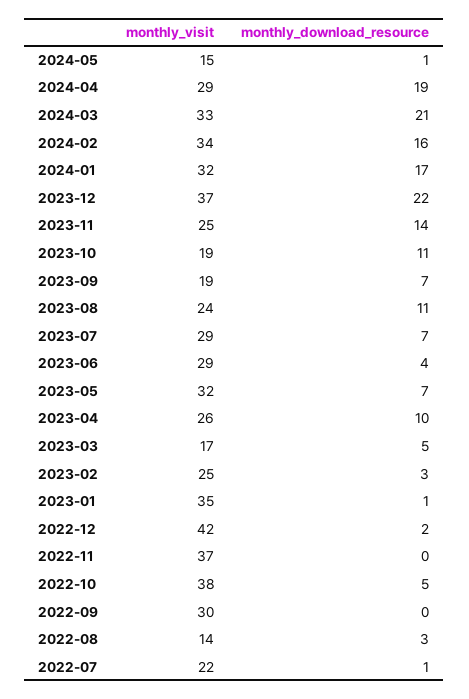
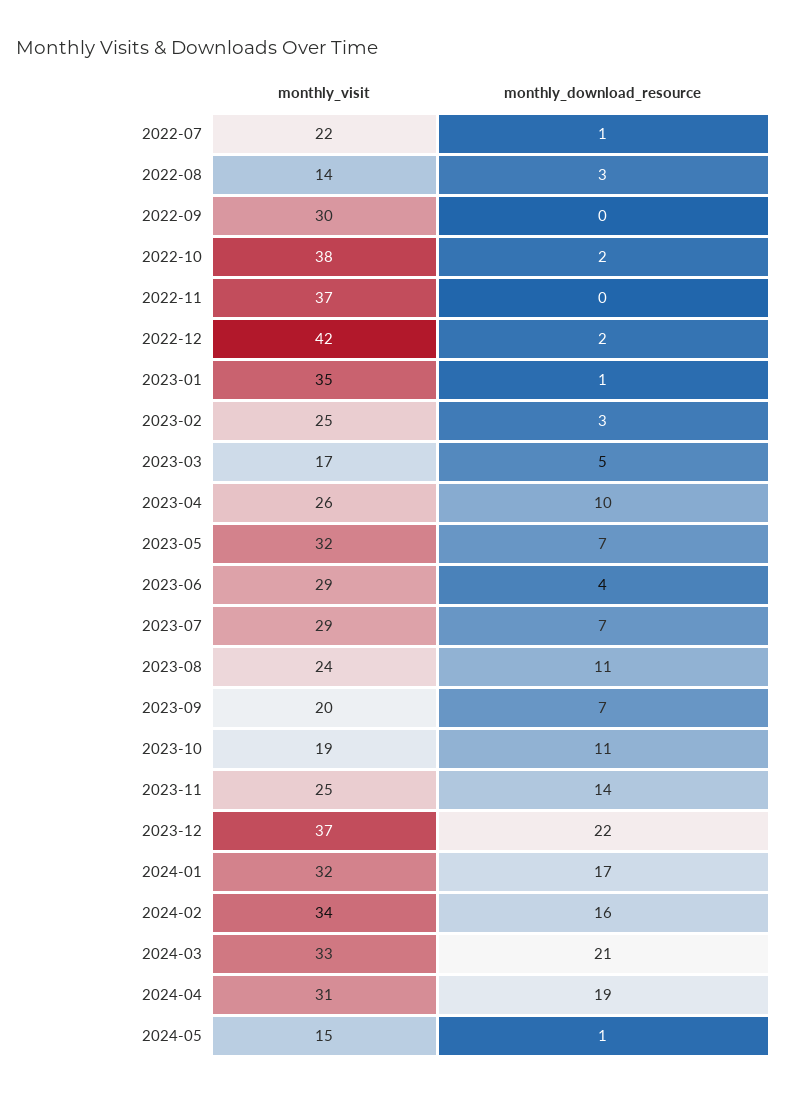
  {
    "monthly_visit": {
      "2024-05": 15,
-     "2024-04": 29,
+     "2024-04": 31,
      "2024-03": 33,
      "2024-02": 34,
      "2024-01": 32,
      "2023-12": 37,
      "2023-11": 25,
      "2023-10": 19,
-     "2023-09": 19,
+     "2023-09": 20,
      "2023-08": 24,
      "2023-07": 29,
      "2023-06": 29,
      "2023-05": 32,
      "2023-04": 26,
      "2023-03": 17,
      "2023-02": 25,
      "2023-01": 35,
      "2022-12": 42,
      "2022-11": 37,
      "2022-10": 38,
      "2022-09": 30,
      "2022-08": 14,
      "2022-07": 22
    },
    "monthly_download_resource": {
      "2024-05": 1,
      "2024-04": 19,
      "2024-03": 21,
      "2024-02": 16,
      "2024-01": 17,
      "2023-12": 22,
      "2023-11": 14,
      "2023-10": 11,
      "2023-09": 7,
      "2023-08": 11,
      "2023-07": 7,
      "2023-06": 4,
      "2023-05": 7,
      "2023-04": 10,
      "2023-03": 5,
      "2023-02": 3,
      "2023-01": 1,
      "2022-12": 2,
      "2022-11": 0,
-     "2022-10": 5,
+     "2022-10": 2,
      "2022-09": 0,
      "2022-08": 3,
      "2022-07": 1
    }
  }

